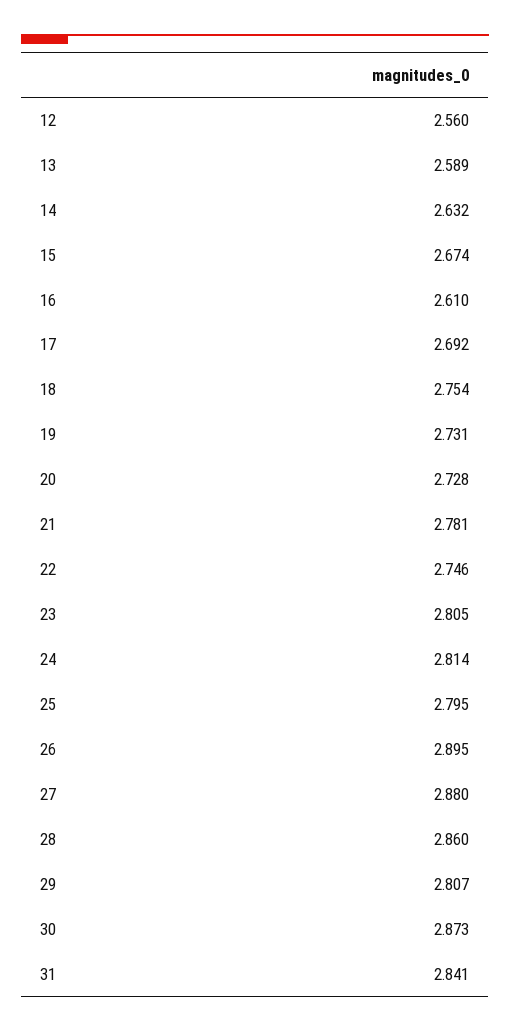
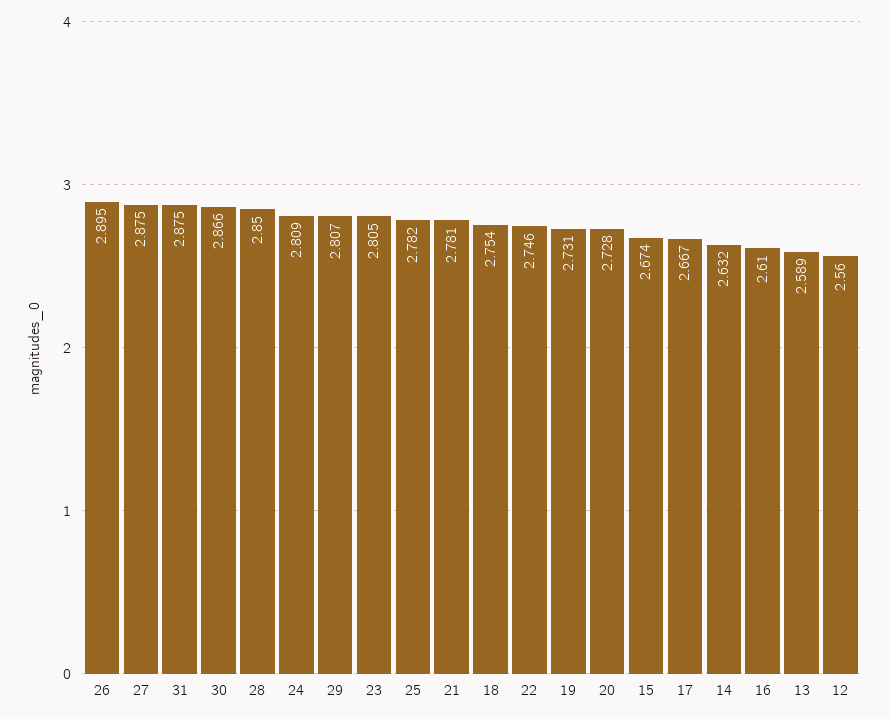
  {
    "12": 2.56,
    "13": 2.589,
    "14": 2.632,
    "15": 2.674,
    "16": 2.61,
-   "17": 2.692,
+   "17": 2.667,
    "18": 2.754,
    "19": 2.731,
    "20": 2.728,
    "21": 2.781,
    "22": 2.746,
    "23": 2.805,
-   "24": 2.814,
+   "24": 2.809,
-   "25": 2.795,
+   "25": 2.782,
    "26": 2.895,
-   "27": 2.88,
+   "27": 2.875,
-   "28": 2.86,
+   "28": 2.85,
    "29": 2.807,
-   "30": 2.873,
+   "30": 2.866,
-   "31": 2.841
+   "31": 2.875
  }

